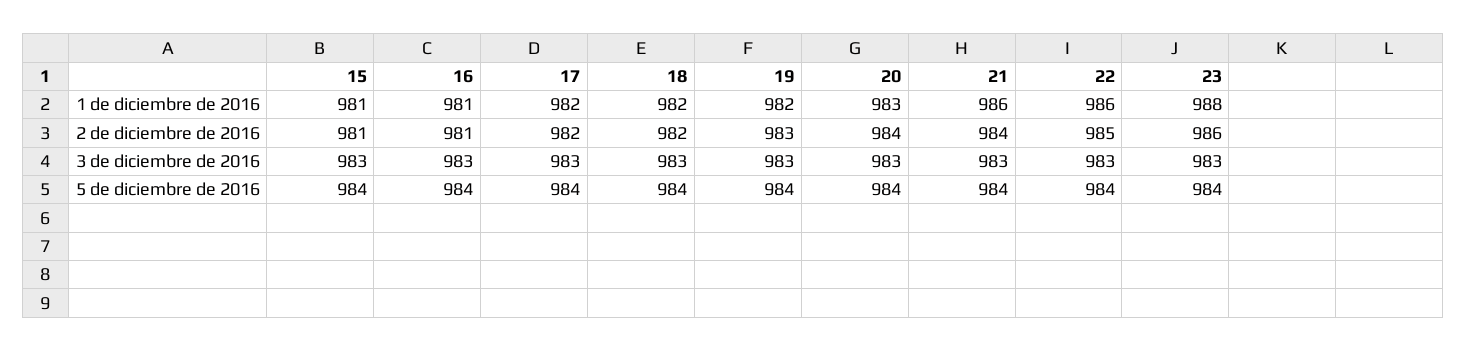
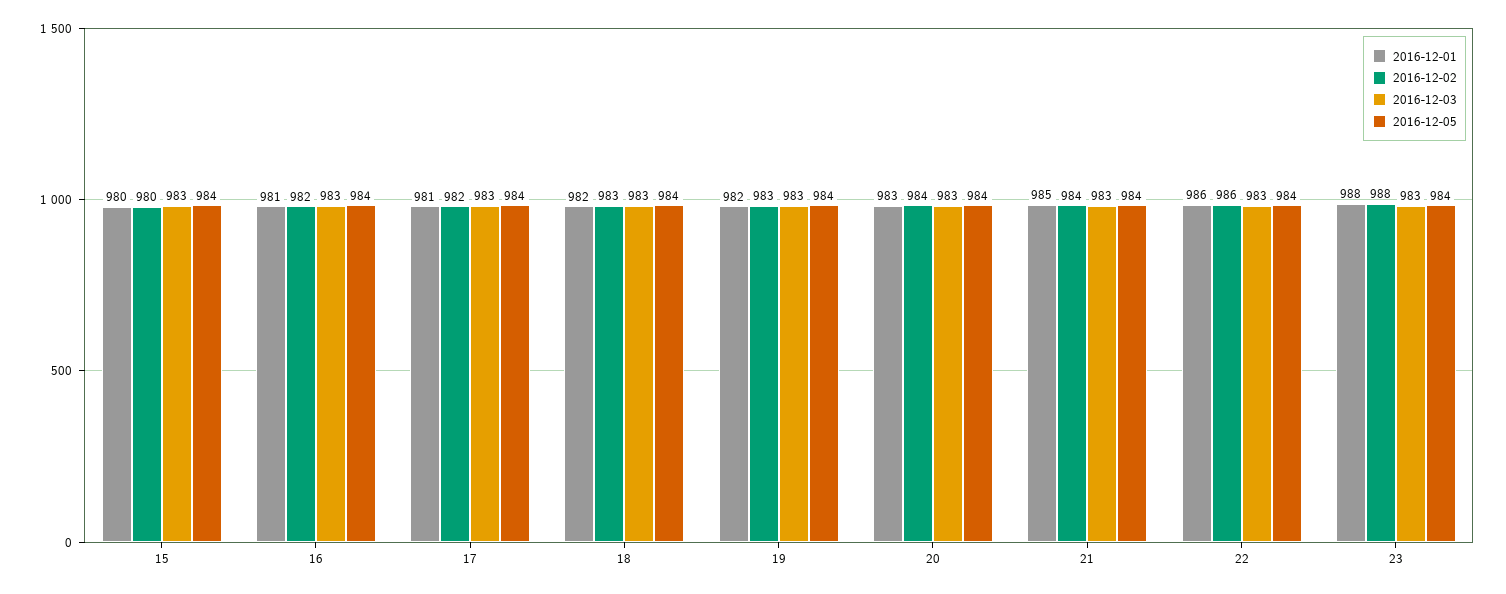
  {
    "1 de diciembre de 2016": {
-     "15": 981,
+     "15": 980,
      "16": 981,
-     "17": 982,
+     "17": 981,
      "18": 982,
      "19": 982,
      "20": 983,
-     "21": 986,
+     "21": 985,
      "22": 986,
      "23": 988
    },
    "2 de diciembre de 2016": {
-     "15": 981,
+     "15": 980,
-     "16": 981,
+     "16": 982,
      "17": 982,
-     "18": 982,
+     "18": 983,
      "19": 983,
      "20": 984,
      "21": 984,
-     "22": 985,
+     "22": 986,
-     "23": 986
+     "23": 988
    },
    "3 de diciembre de 2016": {
      "15": 983,
      "16": 983,
      "17": 983,
      "18": 983,
      "19": 983,
      "20": 983,
      "21": 983,
      "22": 983,
      "23": 983
    },
    "5 de diciembre de 2016": {
      "15": 984,
      "16": 984,
      "17": 984,
      "18": 984,
      "19": 984,
      "20": 984,
      "21": 984,
      "22": 984,
      "23": 984
    }
  }

